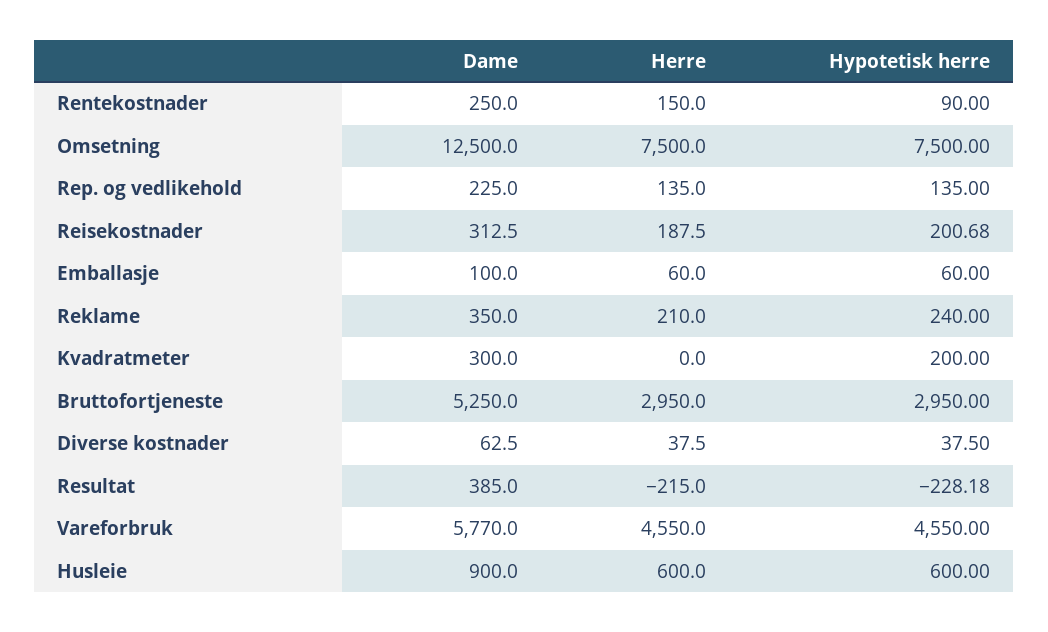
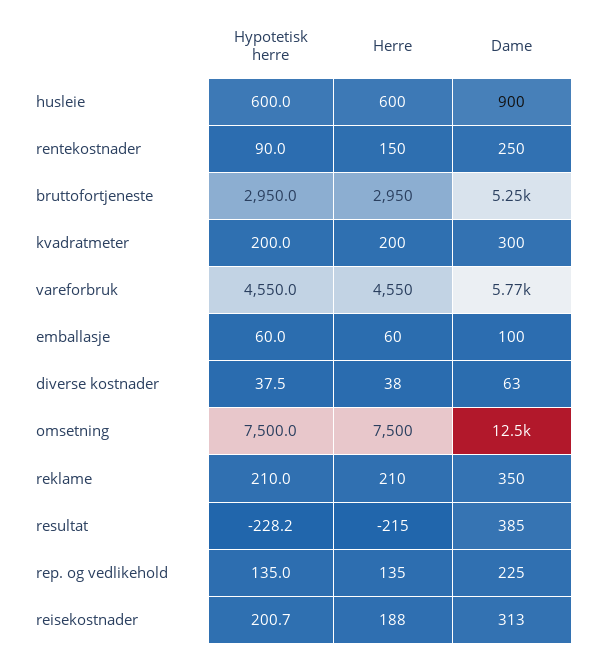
  {
    "Dame": {
      "Rentekostnader": 250,
      "Omsetning": 12500,
      "Rep. og vedlikehold": 225,
      "Reisekostnader": 312.5,
      "Emballasje": 100,
      "Reklame": 350,
      "Kvadratmeter": 300,
      "Bruttofortjeneste": 5250,
      "Diverse kostnader": 62.5,
      "Resultat": 385,
      "Vareforbruk": 5770,
      "Husleie": 900
    },
    "Herre": {
      "Rentekostnader": 150,
      "Omsetning": 7500,
      "Rep. og vedlikehold": 135,
      "Reisekostnader": 187.5,
      "Emballasje": 60,
      "Reklame": 210,
-     "Kvadratmeter": 0,
+     "Kvadratmeter": 200,
      "Bruttofortjeneste": 2950,
      "Diverse kostnader": 37.5,
      "Resultat": -215,
      "Vareforbruk": 4550,
      "Husleie": 600
    },
    "Hypotetisk herre": {
      "Rentekostnader": 90,
      "Omsetning": 7500,
      "Rep. og vedlikehold": 135,
      "Reisekostnader": 200.68,
      "Emballasje": 60,
-     "Reklame": 240,
+     "Reklame": 210,
      "Kvadratmeter": 200,
      "Bruttofortjeneste": 2950,
      "Diverse kostnader": 37.5,
      "Resultat": -228.18,
      "Vareforbruk": 4550,
      "Husleie": 600
    }
  }

